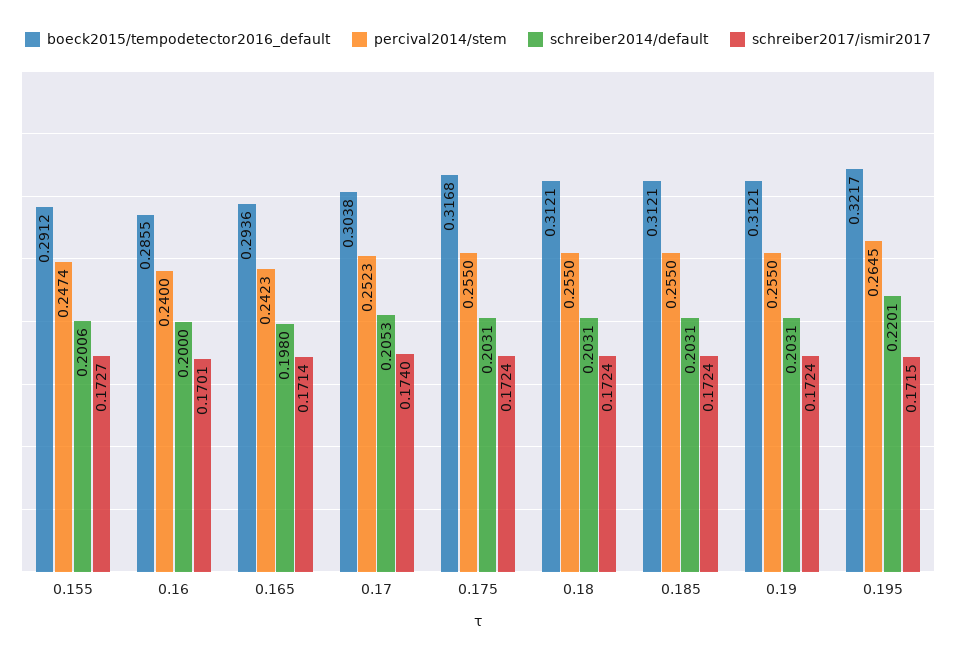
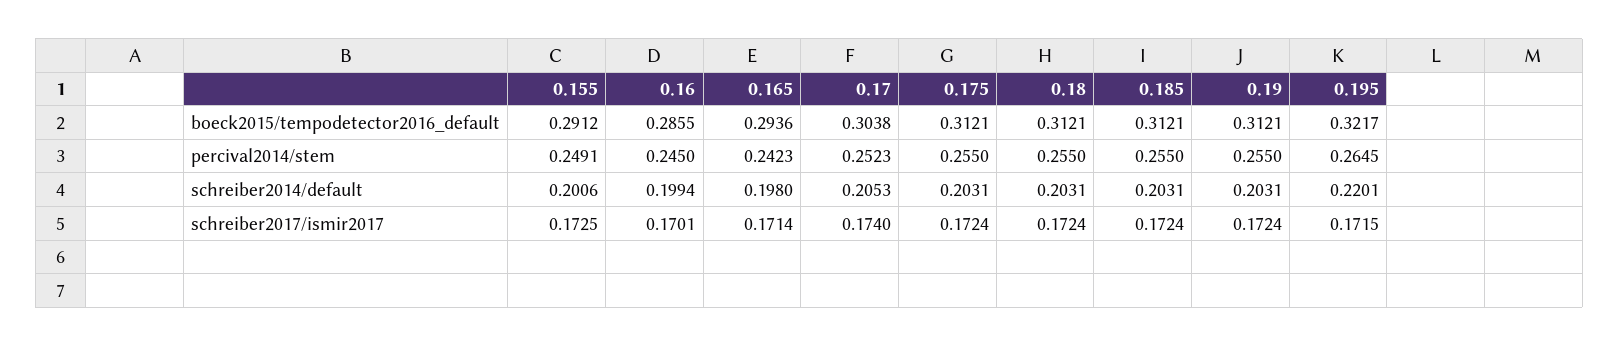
  {
    "boeck2015/tempodetector2016_default": {
      "0.155": 0.2912,
      "0.16": 0.2855,
      "0.165": 0.2936,
      "0.17": 0.3038,
-     "0.175": 0.3168,
+     "0.175": 0.3121,
      "0.18": 0.3121,
      "0.185": 0.3121,
      "0.19": 0.3121,
      "0.195": 0.3217
    },
    "percival2014/stem": {
-     "0.155": 0.2474,
+     "0.155": 0.2491,
-     "0.16": 0.24,
+     "0.16": 0.245,
      "0.165": 0.2423,
      "0.17": 0.2523,
      "0.175": 0.255,
      "0.18": 0.255,
      "0.185": 0.255,
      "0.19": 0.255,
      "0.195": 0.2645
    },
    "schreiber2014/default": {
      "0.155": 0.2006,
-     "0.16": 0.2,
+     "0.16": 0.1994,
      "0.165": 0.198,
      "0.17": 0.2053,
      "0.175": 0.2031,
      "0.18": 0.2031,
      "0.185": 0.2031,
      "0.19": 0.2031,
      "0.195": 0.2201
    },
    "schreiber2017/ismir2017": {
-     "0.155": 0.1727,
+     "0.155": 0.1725,
      "0.16": 0.1701,
      "0.165": 0.1714,
      "0.17": 0.174,
      "0.175": 0.1724,
      "0.18": 0.1724,
      "0.185": 0.1724,
      "0.19": 0.1724,
      "0.195": 0.1715
    }
  }

